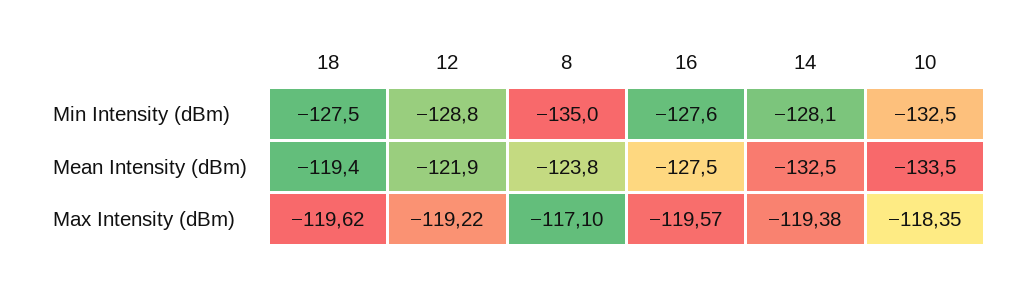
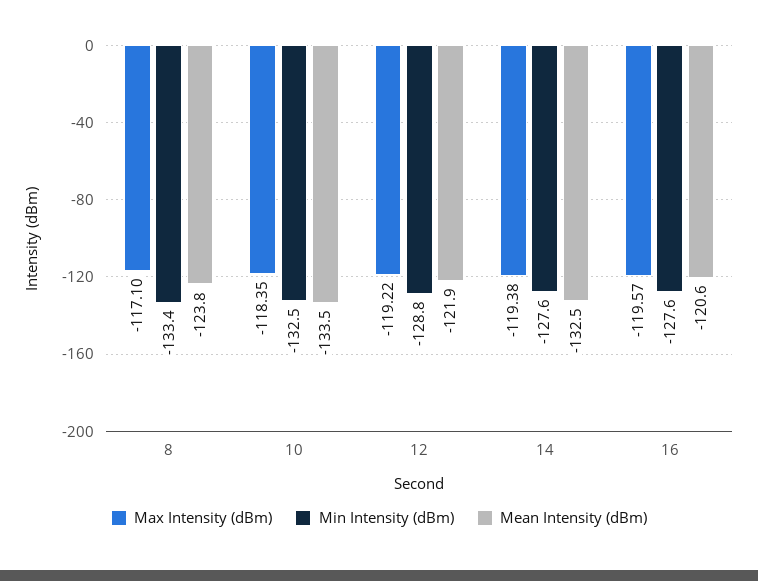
  {
    "Min Intensity (dBm)": {
-     "18": -127.5,
      "12": -128.8,
-     "8": -135,
+     "8": -133.4,
      "16": -127.6,
-     "14": -128.1,
+     "14": -127.6,
      "10": -132.5
    },
    "Mean Intensity (dBm)": {
-     "18": -119.4,
      "12": -121.9,
      "8": -123.8,
-     "16": -127.5,
+     "16": -120.6,
      "14": -132.5,
      "10": -133.5
    },
    "Max Intensity (dBm)": {
-     "18": -119.62,
      "12": -119.22,
      "8": -117.1,
      "16": -119.57,
      "14": -119.38,
      "10": -118.35
    }
  }

